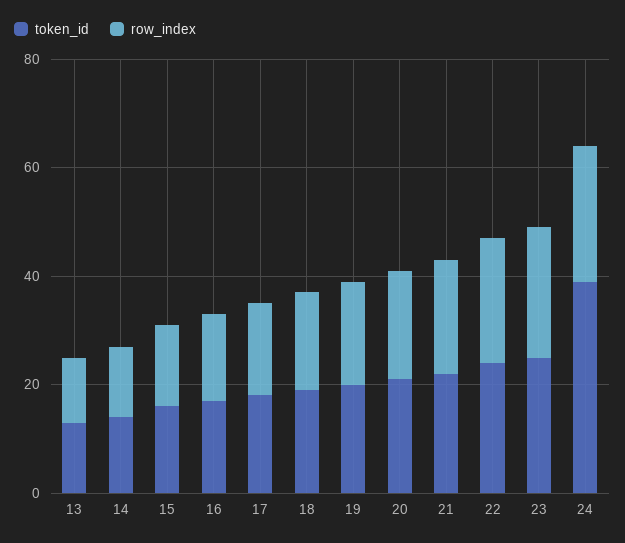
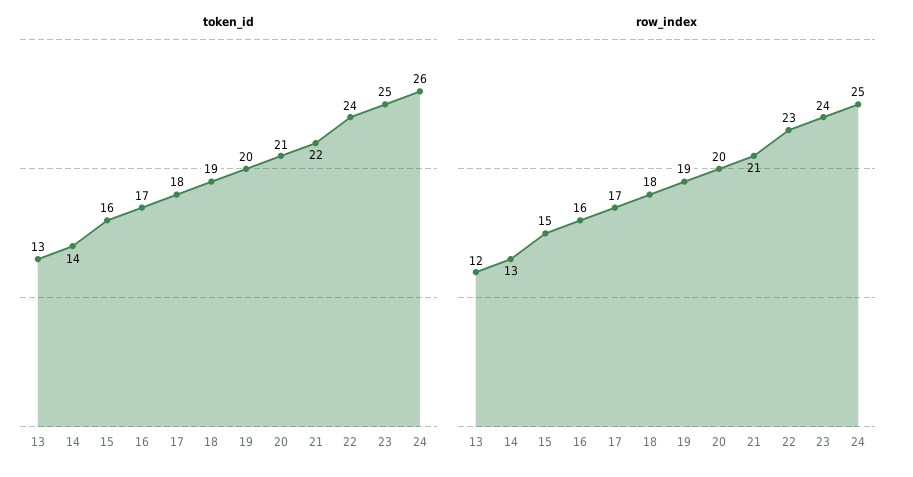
  {
    "token_id": {
      "13": 13,
      "14": 14,
      "15": 16,
      "16": 17,
      "17": 18,
      "18": 19,
      "19": 20,
      "20": 21,
      "21": 22,
      "22": 24,
      "23": 25,
-     "24": 40
+     "24": 26
    },
    "row_index": {
      "13": 12,
      "14": 13,
      "15": 15,
      "16": 16,
      "17": 17,
      "18": 18,
      "19": 19,
      "20": 20,
      "21": 21,
      "22": 23,
      "23": 24,
      "24": 25
    }
  }

